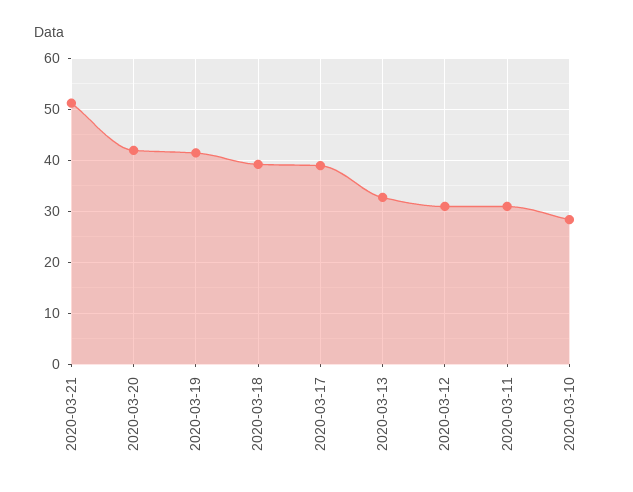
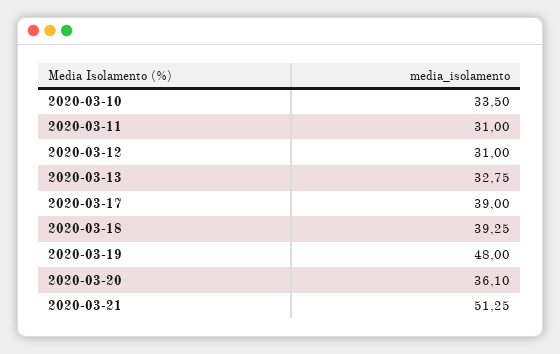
  {
    "2020-03-21": 51.25,
-   "2020-03-20": 42,
+   "2020-03-20": 36.1,
-   "2020-03-19": 42,
+   "2020-03-19": 48,
    "2020-03-18": 39.25,
    "2020-03-17": 39,
    "2020-03-13": 32.75,
    "2020-03-12": 31,
    "2020-03-11": 31,
-   "2020-03-10": 28
+   "2020-03-10": 33.5
  }

